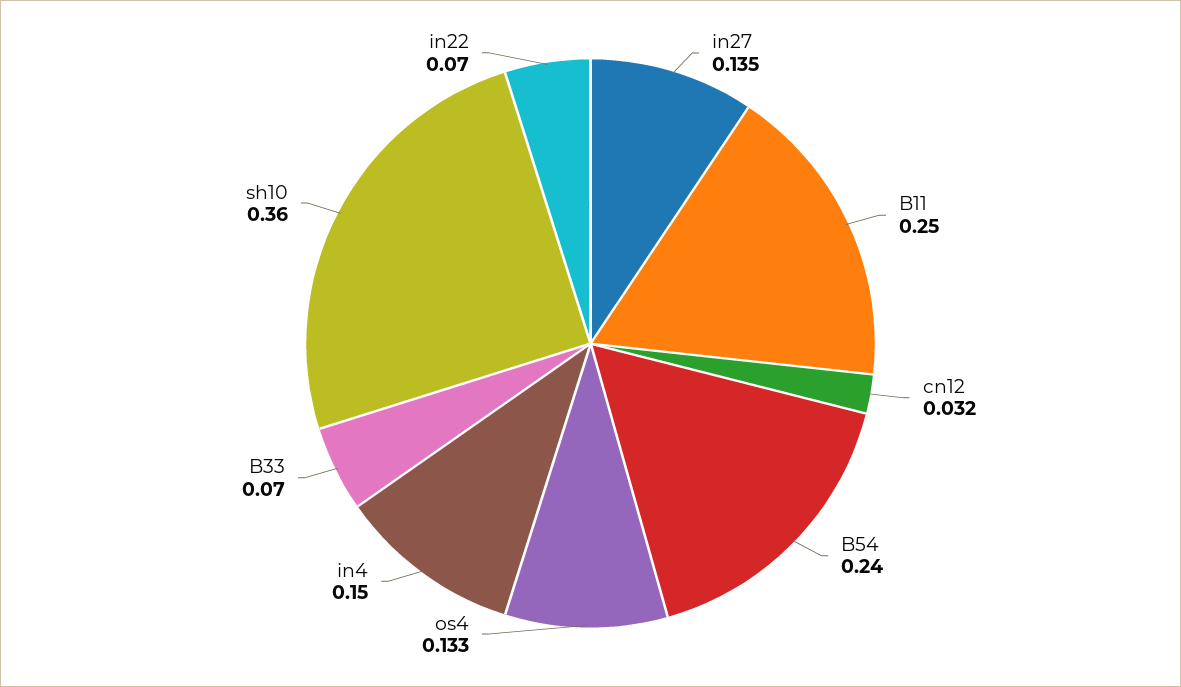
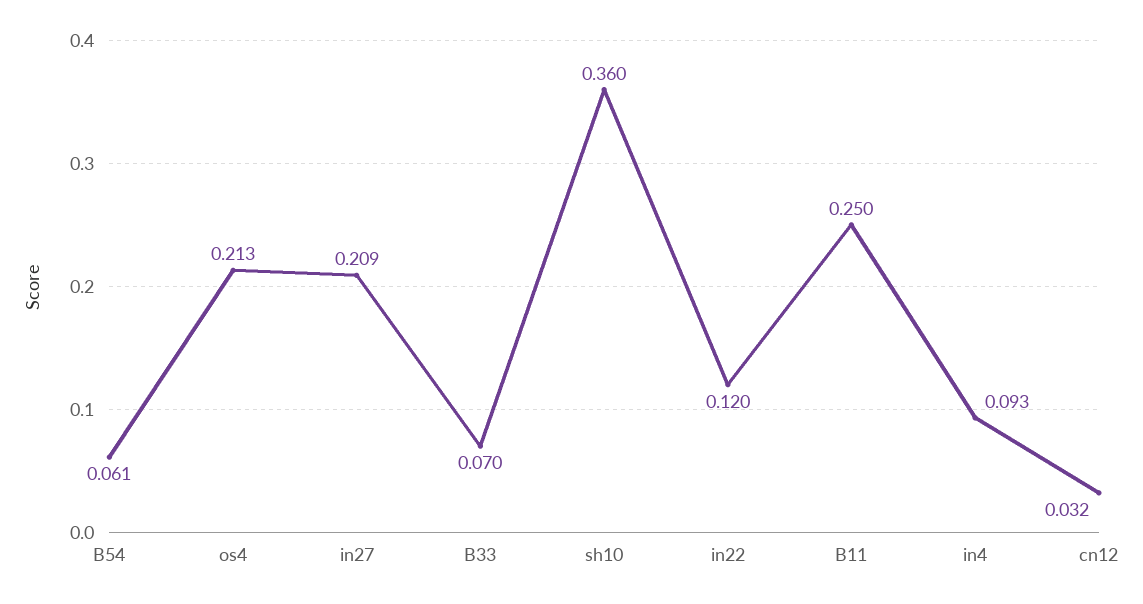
  {
-   "in27": 0.135,
+   "in27": 0.209,
    "B11": 0.25,
    "cn12": 0.032,
-   "B54": 0.24,
+   "B54": 0.061,
-   "os4": 0.133,
+   "os4": 0.213,
-   "in4": 0.15,
+   "in4": 0.093,
    "B33": 0.07,
    "sh10": 0.36,
-   "in22": 0.07
+   "in22": 0.12
  }

